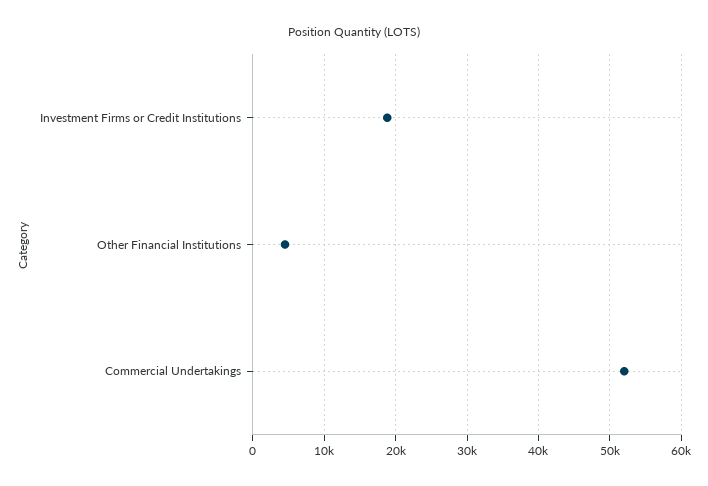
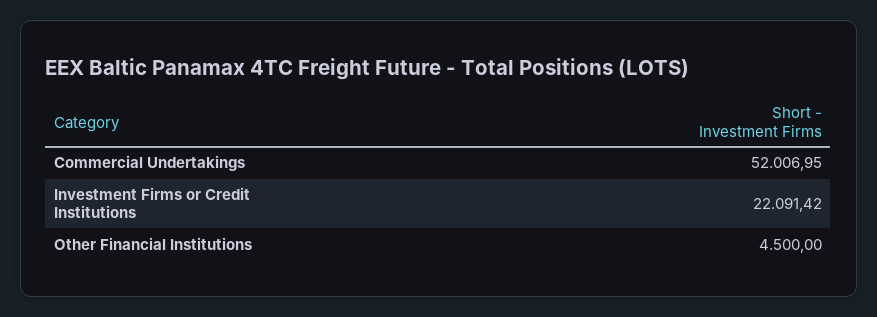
  {
-   "Investment Firms or Credit Institutions": 19000,
+   "Investment Firms or Credit Institutions": 22091.42,
    "Other Financial Institutions": 4500,
    "Commercial Undertakings": 52006.95
  }

